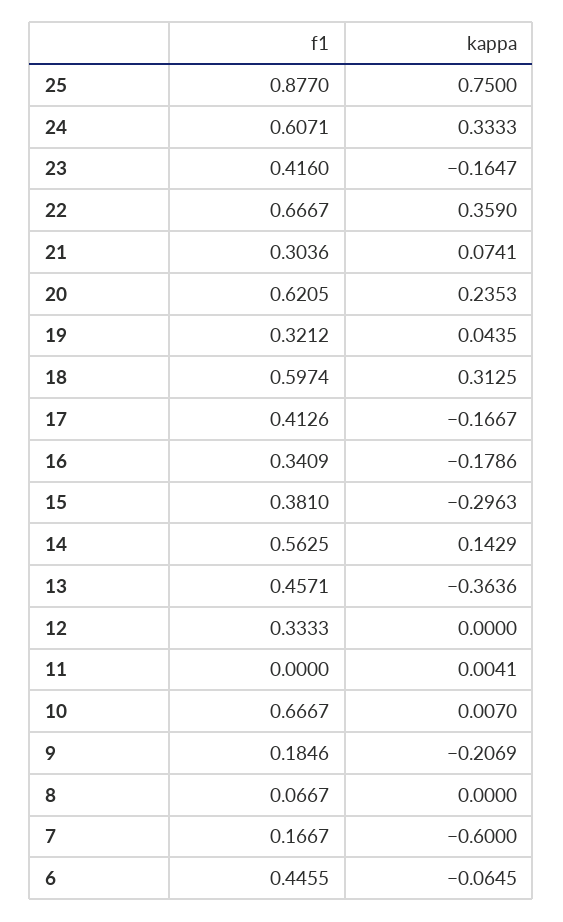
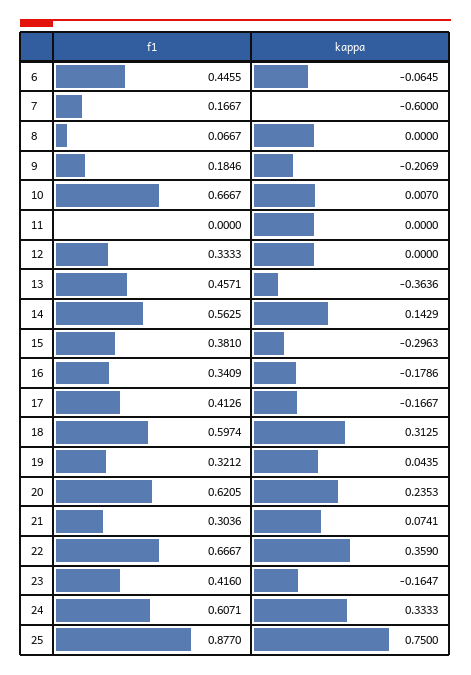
  {
    "f1": {
      "25": 0.877,
      "24": 0.6071,
      "23": 0.416,
      "22": 0.6667,
      "21": 0.3036,
      "20": 0.6205,
      "19": 0.3212,
      "18": 0.5974,
      "17": 0.4126,
      "16": 0.3409,
      "15": 0.381,
      "14": 0.5625,
      "13": 0.4571,
      "12": 0.3333,
      "11": 0,
      "10": 0.6667,
      "9": 0.1846,
      "8": 0.0667,
      "7": 0.1667,
      "6": 0.4455
    },
    "kappa": {
      "25": 0.75,
      "24": 0.3333,
      "23": -0.1647,
      "22": 0.359,
      "21": 0.0741,
      "20": 0.2353,
      "19": 0.0435,
      "18": 0.3125,
      "17": -0.1667,
      "16": -0.1786,
      "15": -0.2963,
      "14": 0.1429,
      "13": -0.3636,
      "12": 0,
-     "11": 0.0041,
+     "11": 0,
      "10": 0.007,
      "9": -0.2069,
      "8": 0,
      "7": -0.6,
      "6": -0.0645
    }
  }

